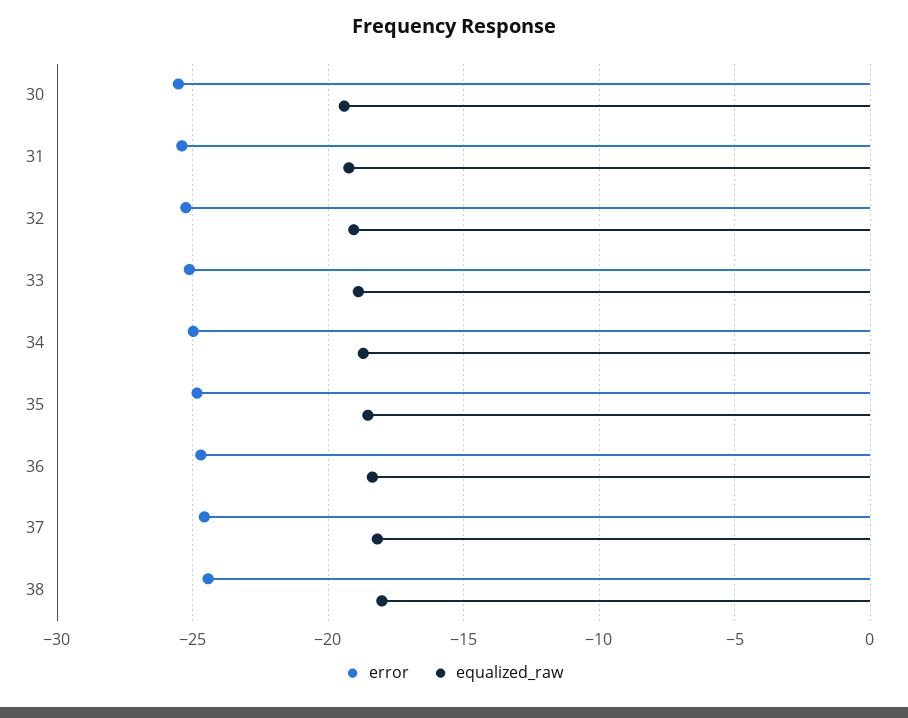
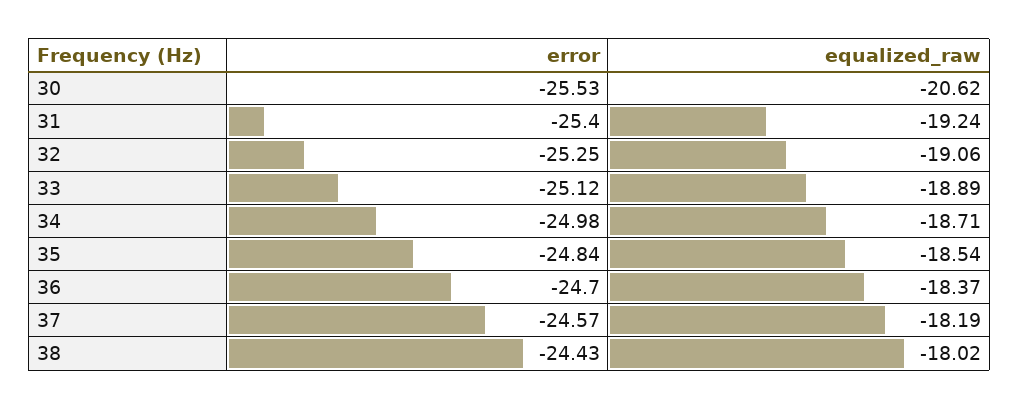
  {
    "error": {
      "30": -25.53,
      "31": -25.4,
      "32": -25.25,
      "33": -25.12,
      "34": -24.98,
      "35": -24.84,
      "36": -24.7,
      "37": -24.57,
      "38": -24.43
    },
    "equalized_raw": {
-     "30": -19.5,
+     "30": -20.62,
      "31": -19.24,
      "32": -19.06,
      "33": -18.89,
      "34": -18.71,
      "35": -18.54,
      "36": -18.37,
      "37": -18.19,
      "38": -18.02
    }
  }

